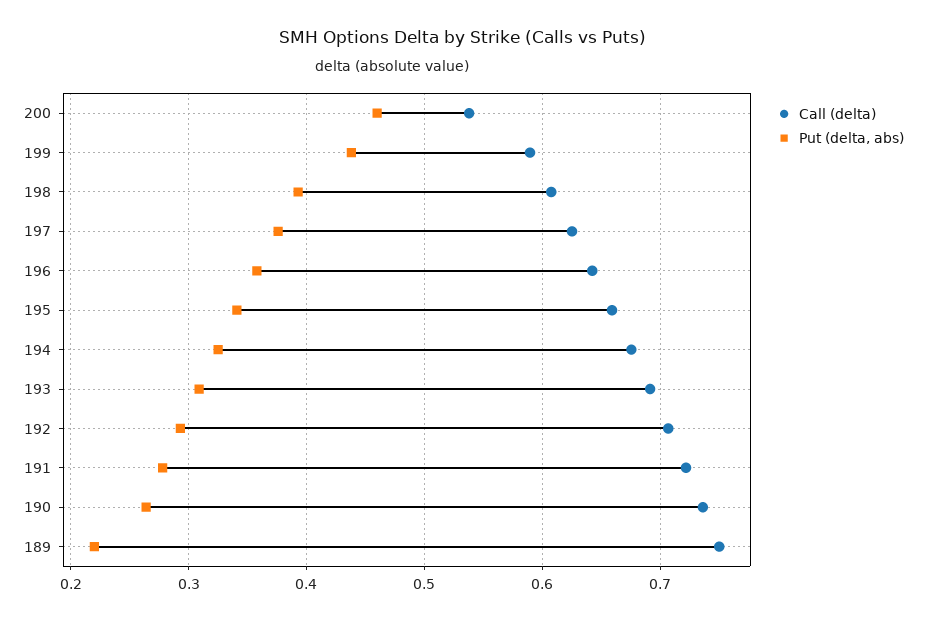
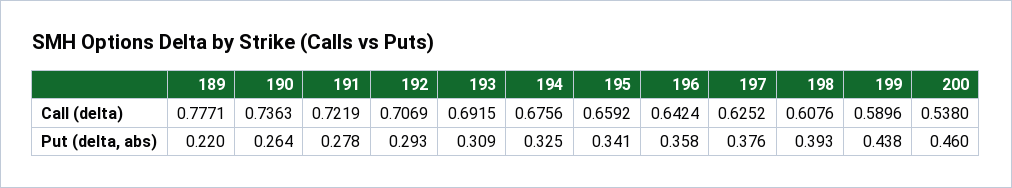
  {
    "Call (delta)": {
      "200": 0.538,
      "199": 0.5896,
      "198": 0.6076,
      "197": 0.6252,
      "196": 0.6424,
      "195": 0.6592,
      "194": 0.6756,
      "193": 0.6915,
      "192": 0.7069,
      "191": 0.7219,
      "190": 0.7363,
-     "189": 0.75
+     "189": 0.7771
    },
    "Put (delta, abs)": {
      "200": 0.46,
      "199": 0.438,
      "198": 0.393,
      "197": 0.376,
      "196": 0.358,
      "195": 0.341,
      "194": 0.325,
      "193": 0.309,
      "192": 0.293,
      "191": 0.278,
      "190": 0.264,
      "189": 0.22
    }
  }

